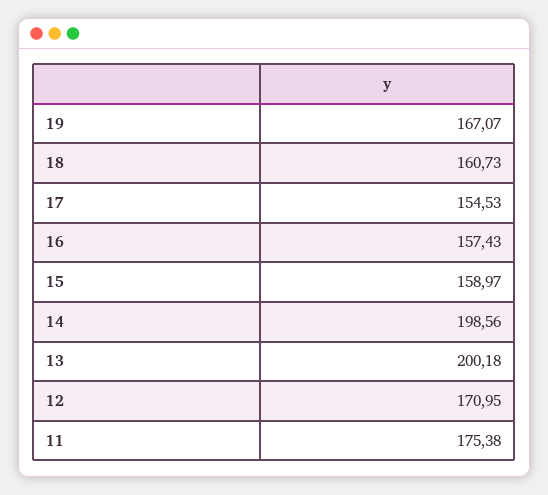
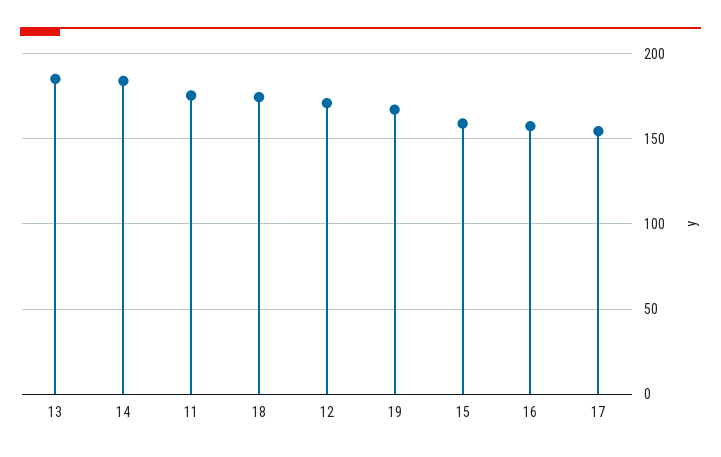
  {
    "19": 167.07,
-   "18": 160.73,
+   "18": 175,
    "17": 154.53,
    "16": 157.43,
    "15": 158.97,
-   "14": 198.56,
+   "14": 185,
-   "13": 200.18,
+   "13": 185,
    "12": 170.95,
    "11": 175.38
  }

